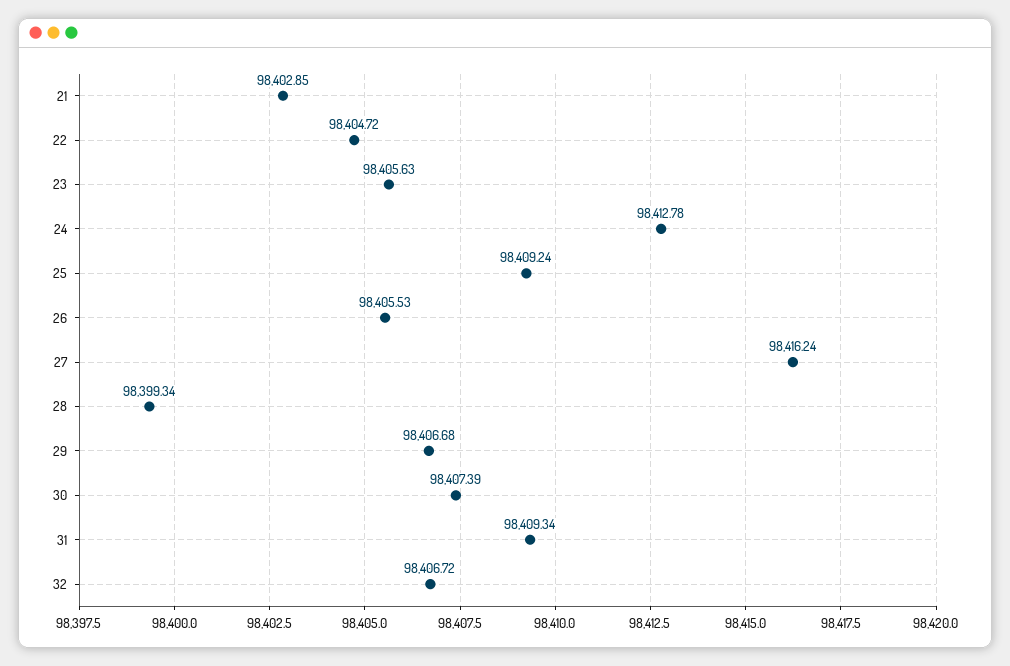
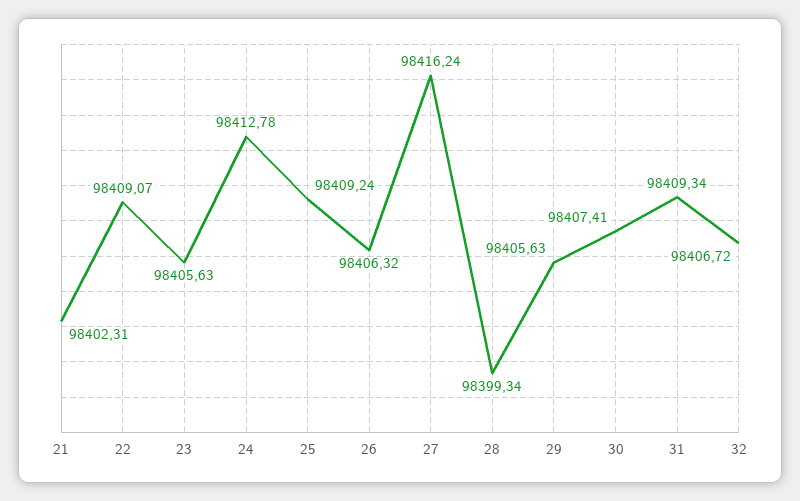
  {
-   "21": 98402.85,
+   "21": 98402.31,
-   "22": 98404.72,
+   "22": 98409.07,
    "23": 98405.63,
    "24": 98412.78,
    "25": 98409.24,
-   "26": 98405.53,
+   "26": 98406.32,
    "27": 98416.24,
    "28": 98399.34,
-   "29": 98406.68,
+   "29": 98405.63,
-   "30": 98407.39,
+   "30": 98407.41,
    "31": 98409.34,
    "32": 98406.72
  }

